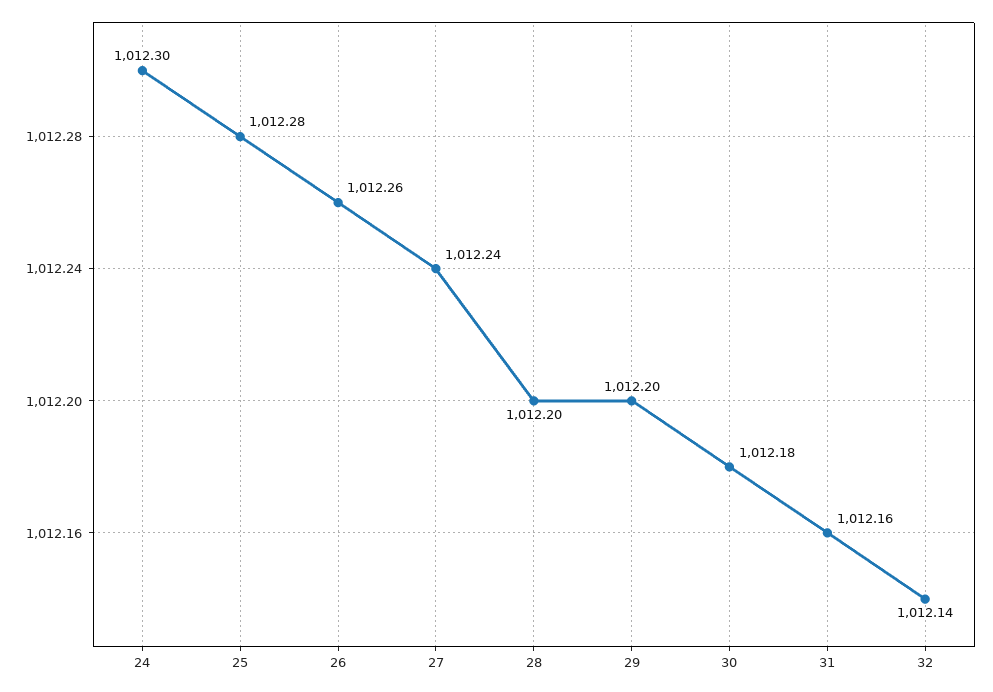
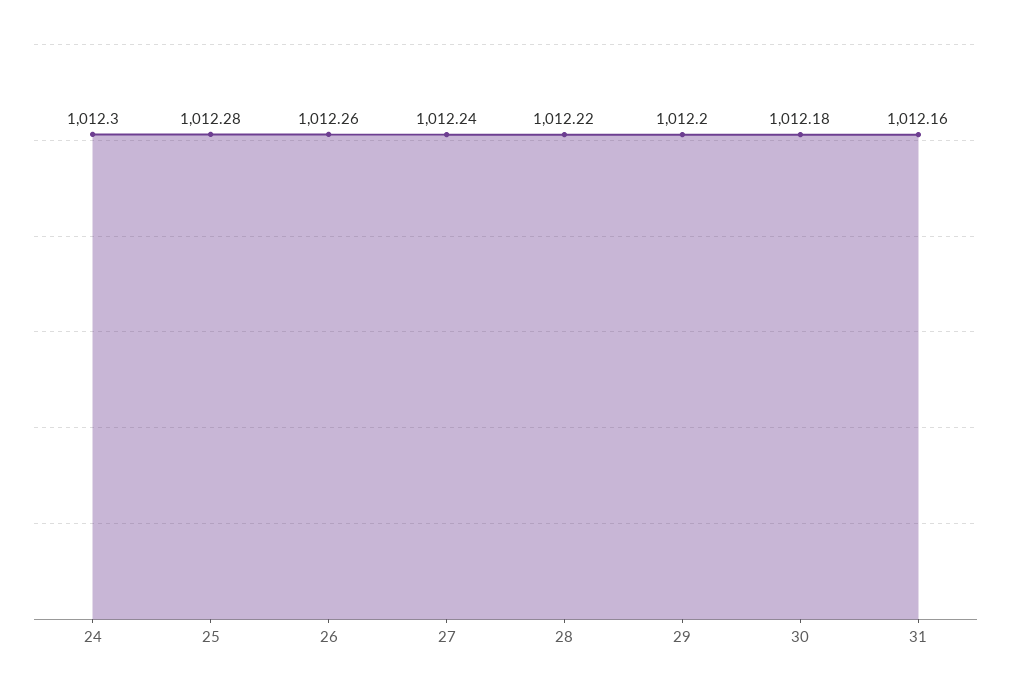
  {
    "24": 1012.3,
    "25": 1012.28,
    "26": 1012.26,
    "27": 1012.24,
-   "28": 1012.2,
+   "28": 1012.22,
    "29": 1012.2,
    "30": 1012.18,
-   "31": 1012.16,
+   "31": 1012.16
-   "32": 1012.14
  }

